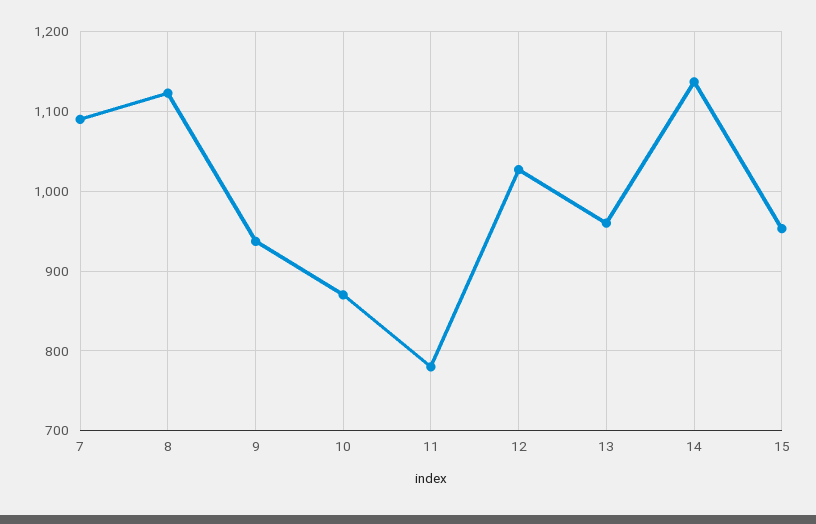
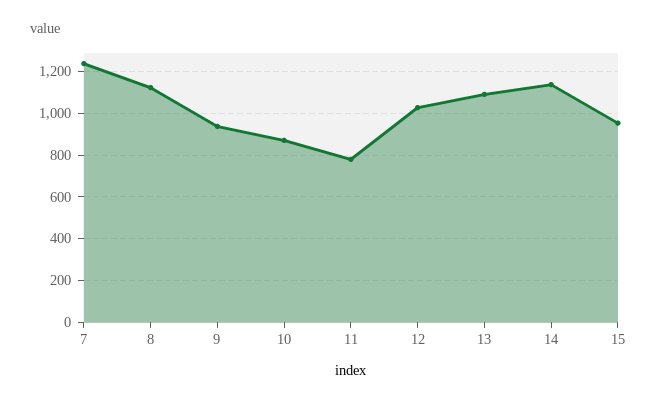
  {
-   "7": 1090,
+   "7": 1250,
    "8": 1120,
    "9": 940,
    "10": 870,
    "11": 780,
    "12": 1030,
-   "13": 960,
+   "13": 1100,
    "14": 1140,
    "15": 950
  }

